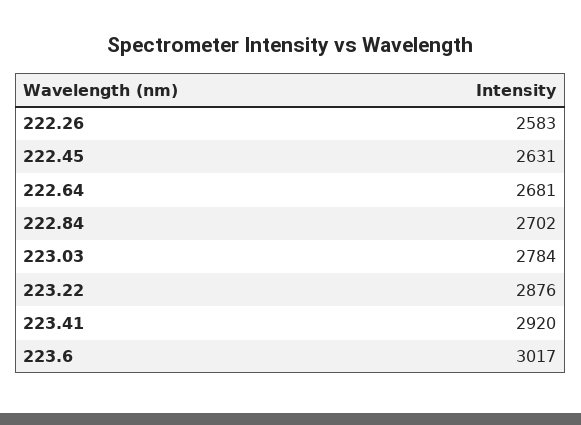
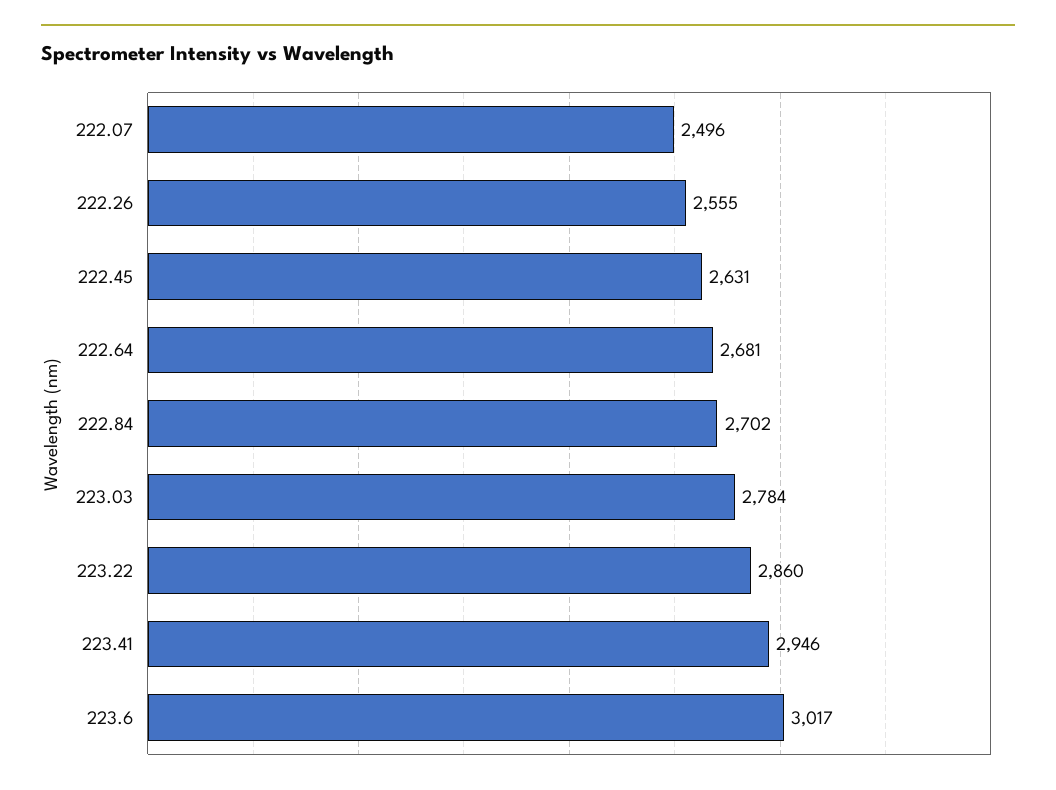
  {
-   "222.26": 2583,
+   "222.26": 2555,
    "222.45": 2631,
    "222.64": 2681,
    "222.84": 2702,
    "223.03": 2784,
-   "223.22": 2876,
+   "223.22": 2860,
-   "223.41": 2920,
+   "223.41": 2946,
-   "223.6": 3017
+   "223.6": 3017,
+   "222.07": 2496
  }

